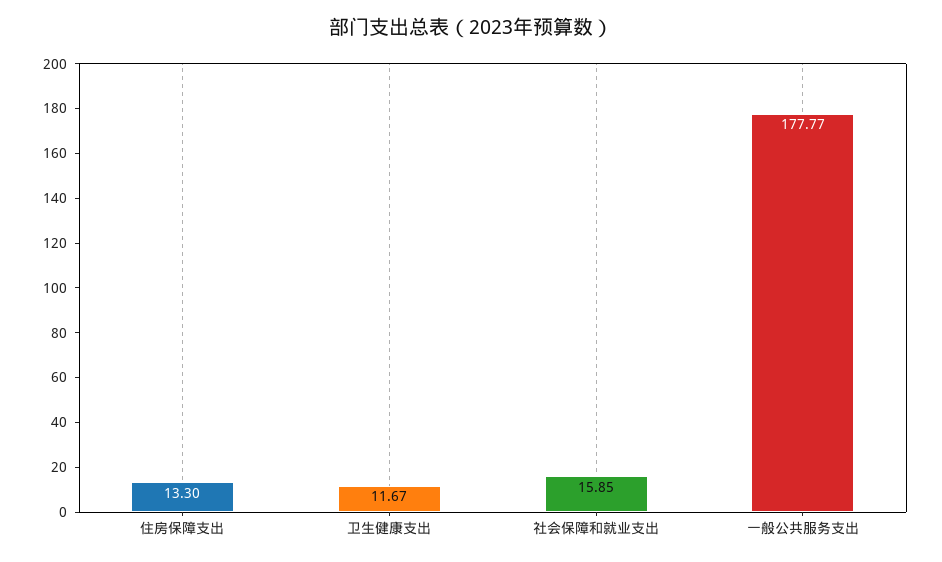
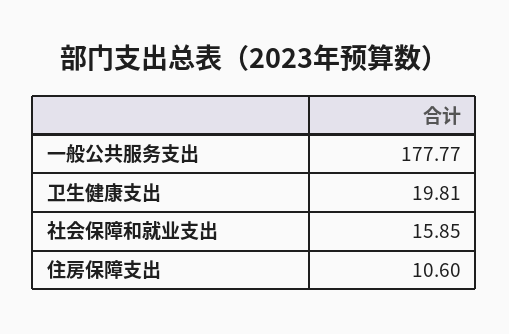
  {
-   "住房保障支出": 13.3,
+   "住房保障支出": 10.6,
-   "卫生健康支出": 11.67,
+   "卫生健康支出": 19.81,
    "社会保障和就业支出": 15.85,
    "一般公共服务支出": 177.77
  }

